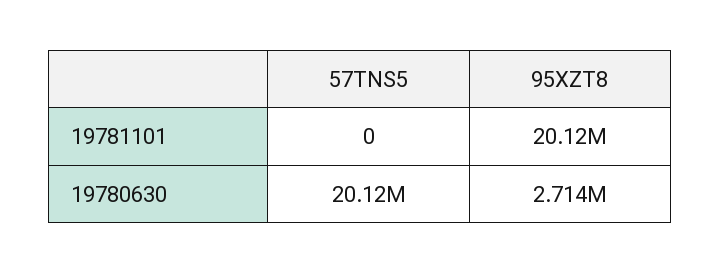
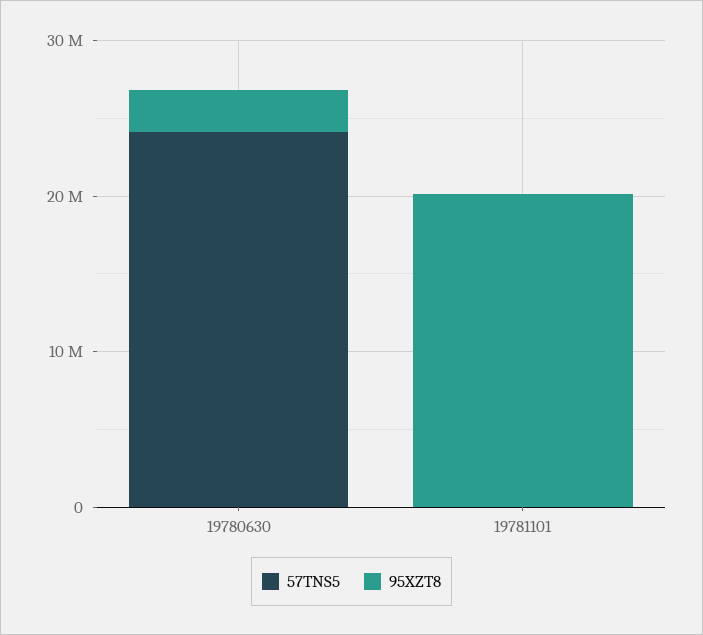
  {
    "57TNS5": {
      "19781101": 0,
-     "19780630": 20120000
+     "19780630": 24000000
    },
    "95XZT8": {
      "19781101": 20120000,
      "19780630": 2714000
    }
  }

